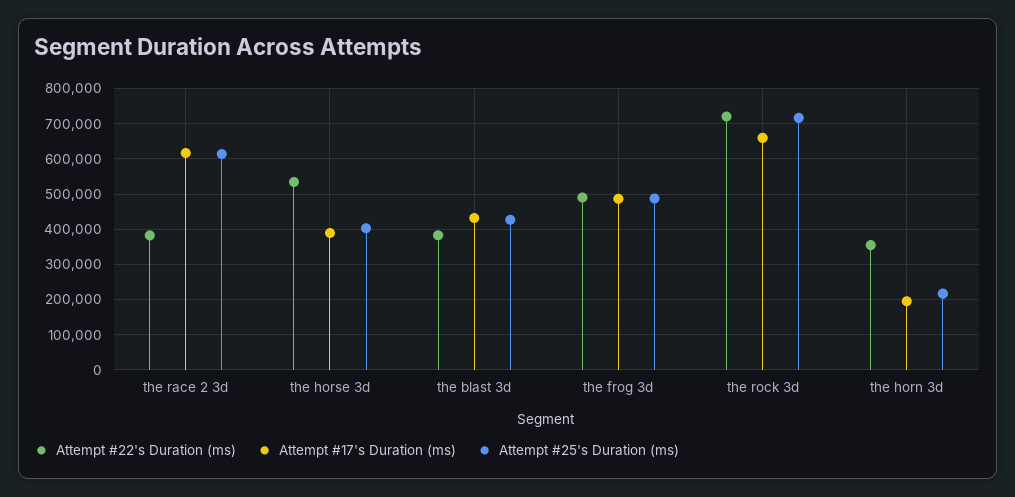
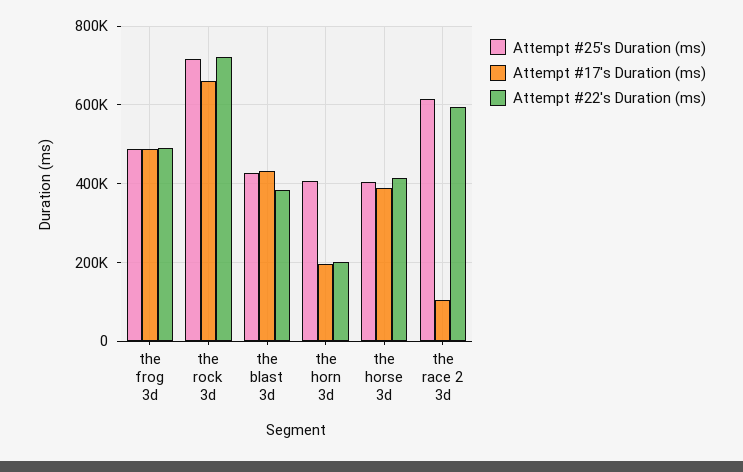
  {
    "Attempt #22's Duration (ms)": {
-     "the race 2 3d": 380000,
+     "the race 2 3d": 600000,
-     "the horse 3d": 540000,
+     "the horse 3d": 420000,
      "the blast 3d": 380000,
      "the frog 3d": 500000,
      "the rock 3d": 720000,
-     "the horn 3d": 360000
+     "the horn 3d": 200000
    },
    "Attempt #17's Duration (ms)": {
-     "the race 2 3d": 620000,
+     "the race 2 3d": 100000,
      "the horse 3d": 380000,
      "the blast 3d": 440000,
      "the frog 3d": 480000,
      "the rock 3d": 660000,
      "the horn 3d": 200000
    },
    "Attempt #25's Duration (ms)": {
      "the race 2 3d": 620000,
      "the horse 3d": 400000,
      "the blast 3d": 420000,
      "the frog 3d": 480000,
      "the rock 3d": 720000,
-     "the horn 3d": 220000
+     "the horn 3d": 400000
    }
  }

